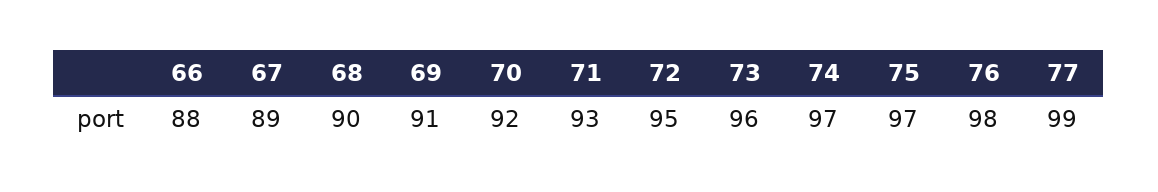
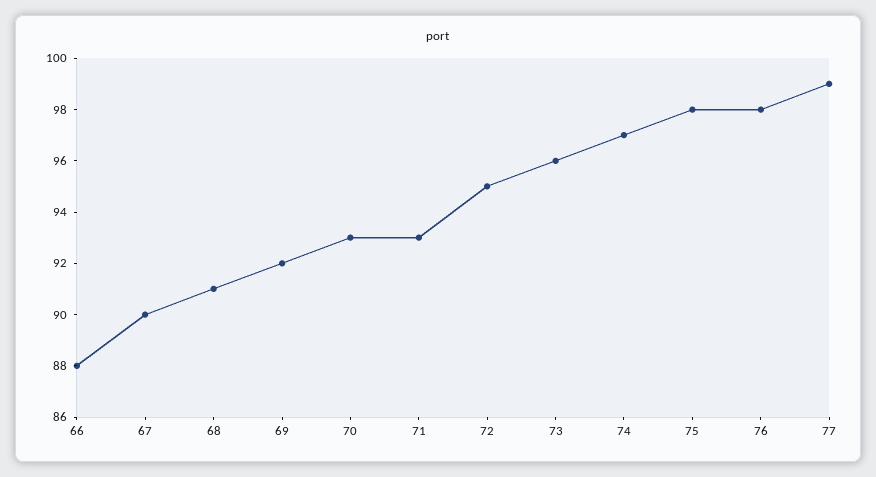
  {
    "66": 88,
-   "67": 89,
+   "67": 90,
-   "68": 90,
+   "68": 91,
-   "69": 91,
+   "69": 92,
-   "70": 92,
+   "70": 93,
    "71": 93,
    "72": 95,
    "73": 96,
    "74": 97,
-   "75": 97,
+   "75": 98,
    "76": 98,
    "77": 99
  }

